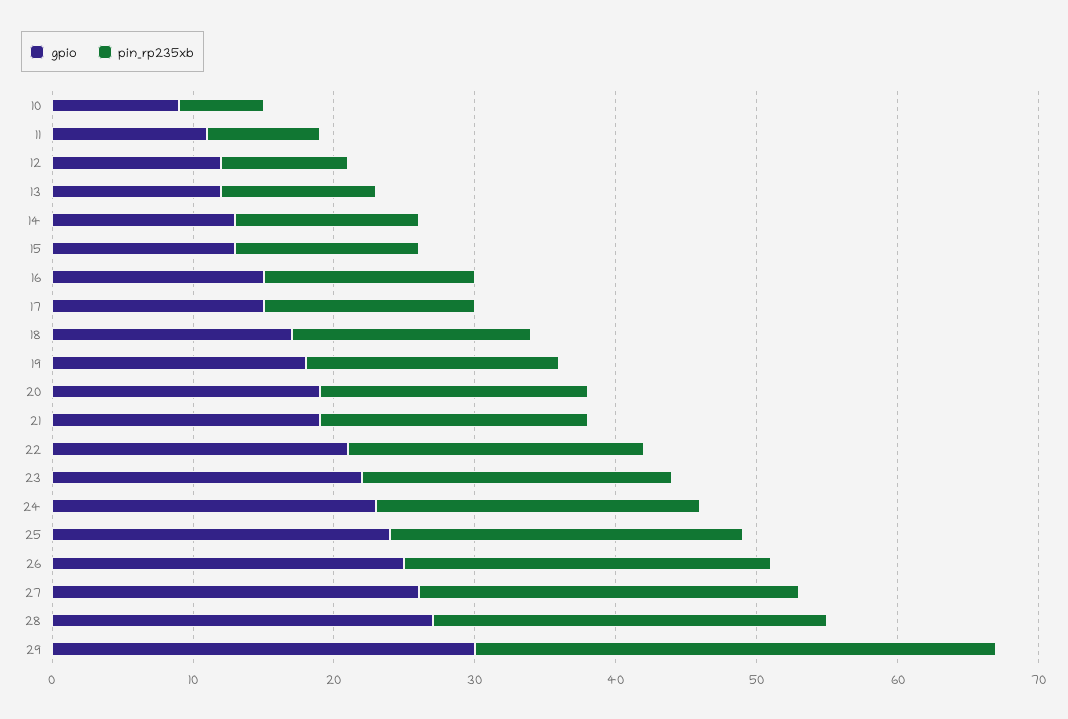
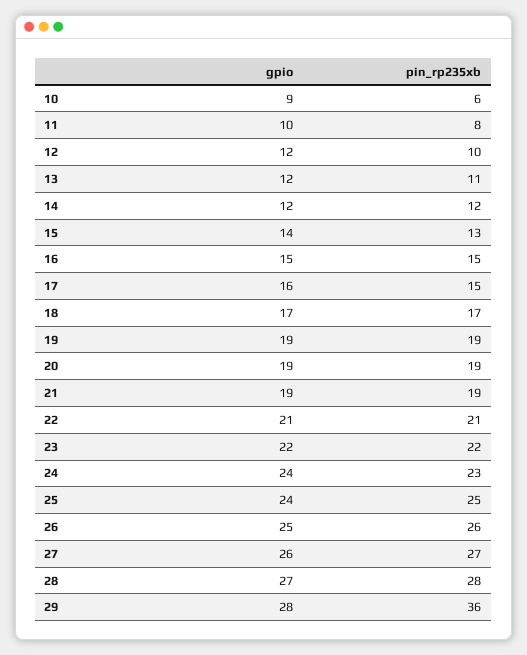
  {
    "gpio": {
      "10": 9,
-     "11": 11,
+     "11": 10,
      "12": 12,
      "13": 12,
-     "14": 13,
+     "14": 12,
-     "15": 13,
+     "15": 14,
      "16": 15,
-     "17": 15,
+     "17": 16,
      "18": 17,
-     "19": 18,
+     "19": 19,
      "20": 19,
      "21": 19,
      "22": 21,
      "23": 22,
-     "24": 23,
+     "24": 24,
      "25": 24,
      "26": 25,
      "27": 26,
      "28": 27,
-     "29": 30
+     "29": 28
    },
    "pin_rp235xb": {
      "10": 6,
      "11": 8,
-     "12": 9,
+     "12": 10,
      "13": 11,
-     "14": 13,
+     "14": 12,
      "15": 13,
      "16": 15,
      "17": 15,
      "18": 17,
-     "19": 18,
+     "19": 19,
      "20": 19,
      "21": 19,
      "22": 21,
      "23": 22,
      "24": 23,
      "25": 25,
      "26": 26,
      "27": 27,
      "28": 28,
-     "29": 37
+     "29": 36
    }
  }

